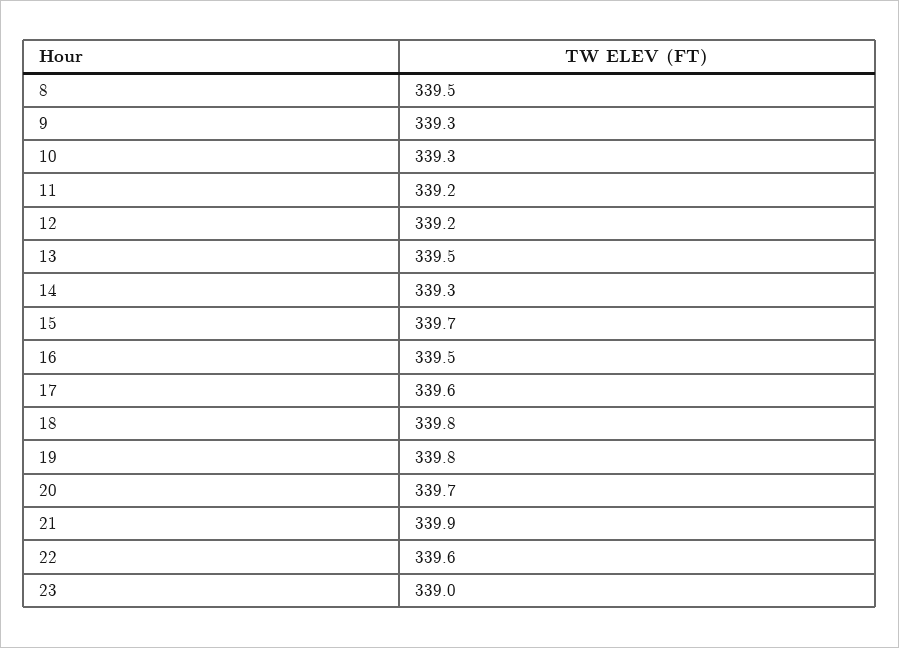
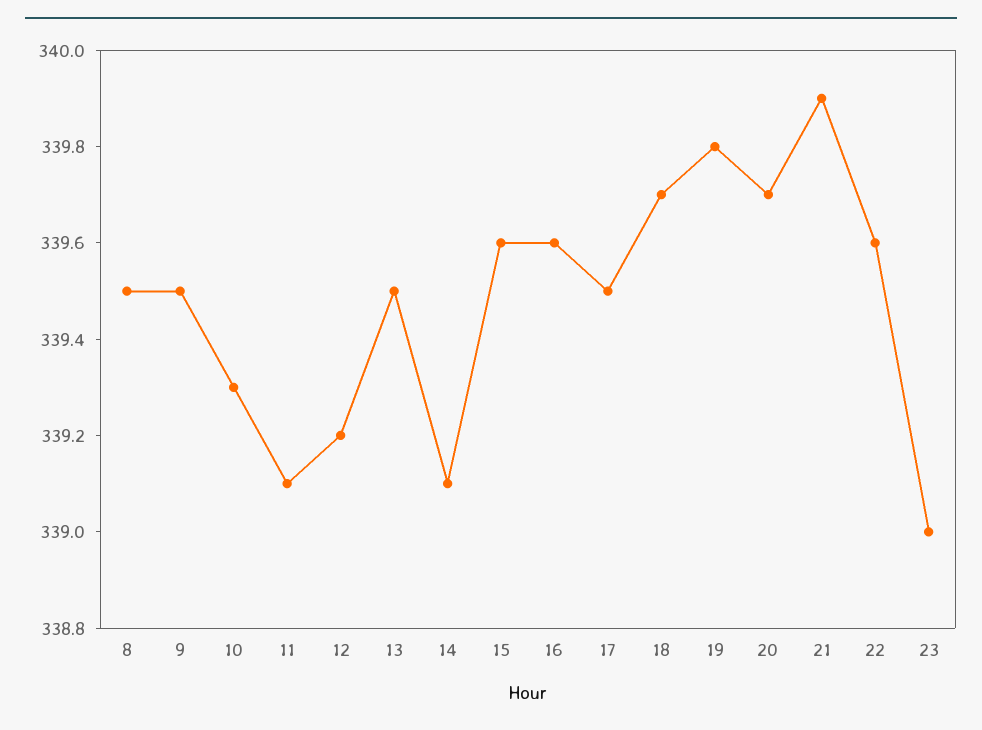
  {
    "8": 339.5,
-   "9": 339.3,
+   "9": 339.5,
    "10": 339.3,
-   "11": 339.2,
+   "11": 339.1,
    "12": 339.2,
    "13": 339.5,
-   "14": 339.3,
+   "14": 339.1,
-   "15": 339.7,
+   "15": 339.6,
-   "16": 339.5,
+   "16": 339.6,
-   "17": 339.6,
+   "17": 339.5,
-   "18": 339.8,
+   "18": 339.7,
    "19": 339.8,
    "20": 339.7,
    "21": 339.9,
    "22": 339.6,
    "23": 339
  }

